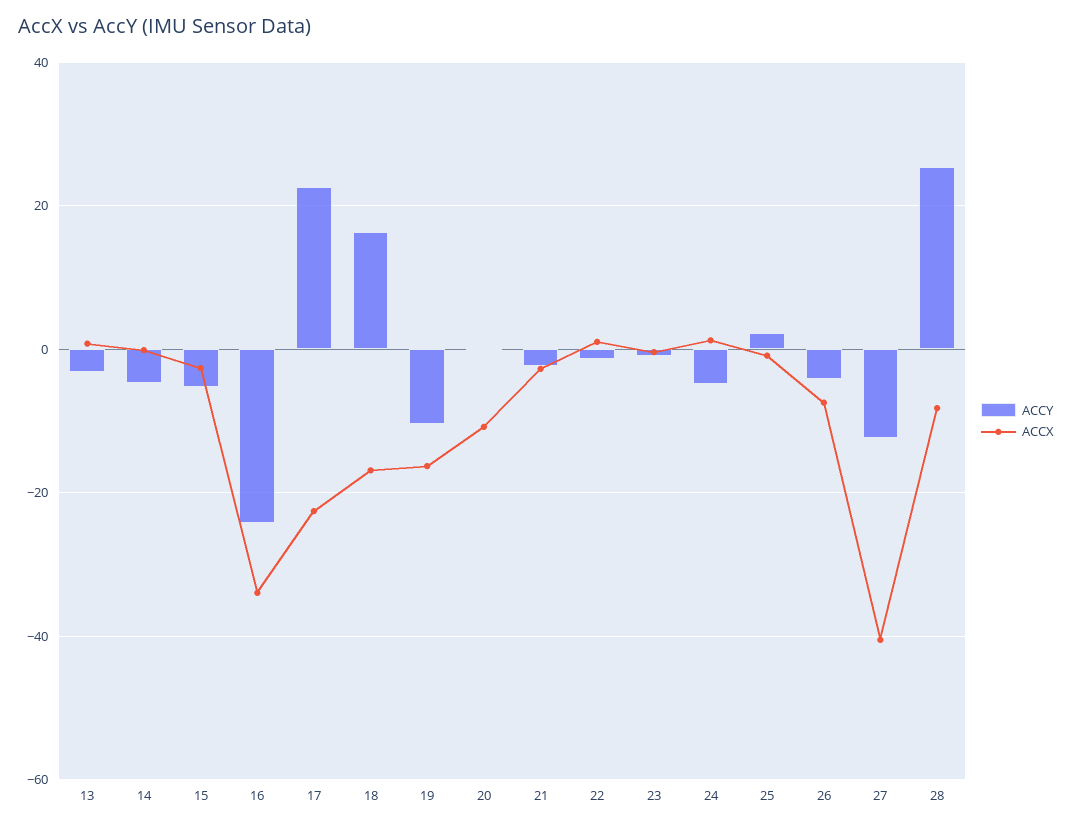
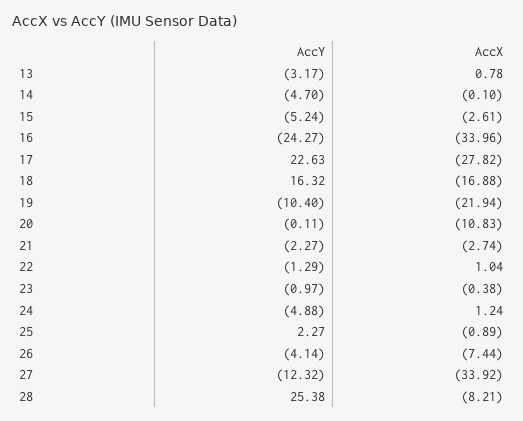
  {
    "ACCY": {
      "13": -3.17,
      "14": -4.7,
      "15": -5.24,
      "16": -24.27,
      "17": 22.63,
      "18": 16.32,
      "19": -10.4,
      "20": -0.11,
      "21": -2.27,
      "22": -1.29,
      "23": -0.97,
      "24": -4.88,
      "25": 2.27,
      "26": -4.14,
      "27": -12.32,
      "28": 25.38
    },
    "ACCX": {
      "13": 0.78,
      "14": -0.1,
      "15": -2.61,
      "16": -33.96,
-     "17": -22,
+     "17": -27.82,
      "18": -16.88,
-     "19": -16,
+     "19": -21.94,
      "20": -10.83,
      "21": -2.74,
      "22": 1.04,
      "23": -0.38,
      "24": 1.24,
      "25": -0.89,
      "26": -7.44,
-     "27": -40,
+     "27": -33.92,
      "28": -8.21
    }
  }

